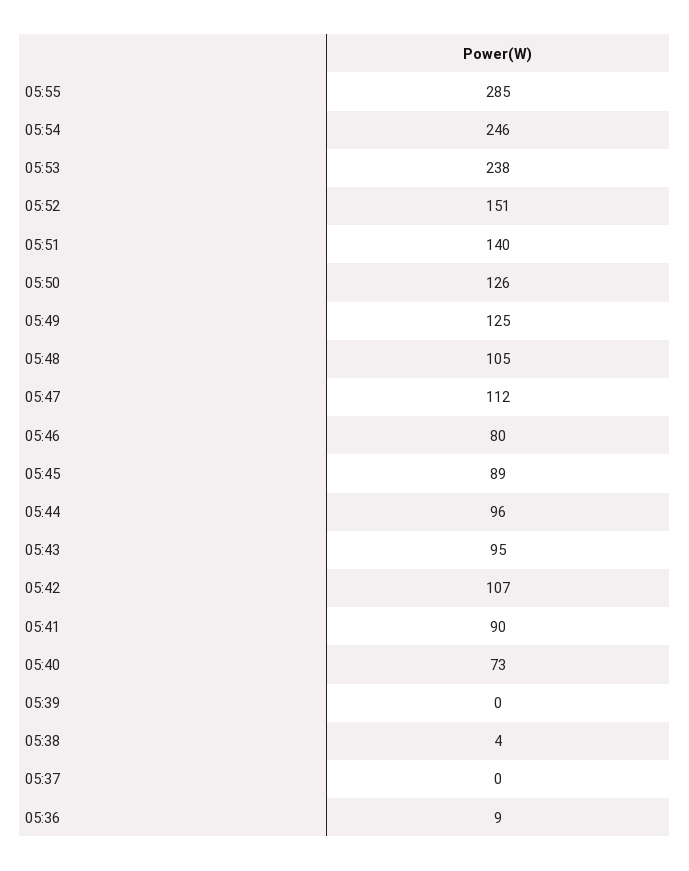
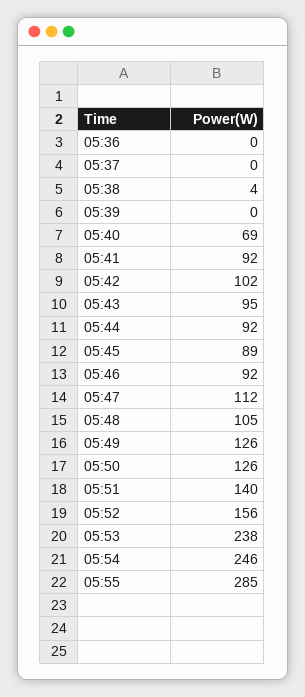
  {
    "05:55": 285,
    "05:54": 246,
    "05:53": 238,
-   "05:52": 151,
+   "05:52": 156,
    "05:51": 140,
    "05:50": 126,
-   "05:49": 125,
+   "05:49": 126,
    "05:48": 105,
    "05:47": 112,
-   "05:46": 80,
+   "05:46": 92,
    "05:45": 89,
-   "05:44": 96,
+   "05:44": 92,
    "05:43": 95,
-   "05:42": 107,
+   "05:42": 102,
-   "05:41": 90,
+   "05:41": 92,
-   "05:40": 73,
+   "05:40": 69,
    "05:39": 0,
    "05:38": 4,
    "05:37": 0,
-   "05:36": 9
+   "05:36": 0
  }

